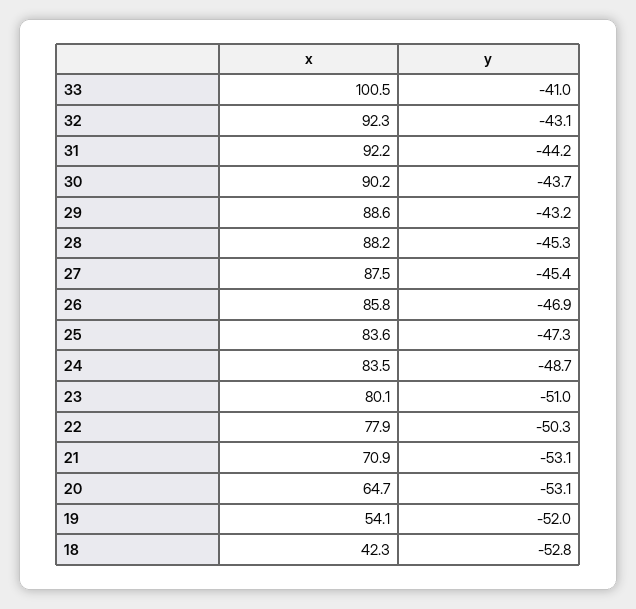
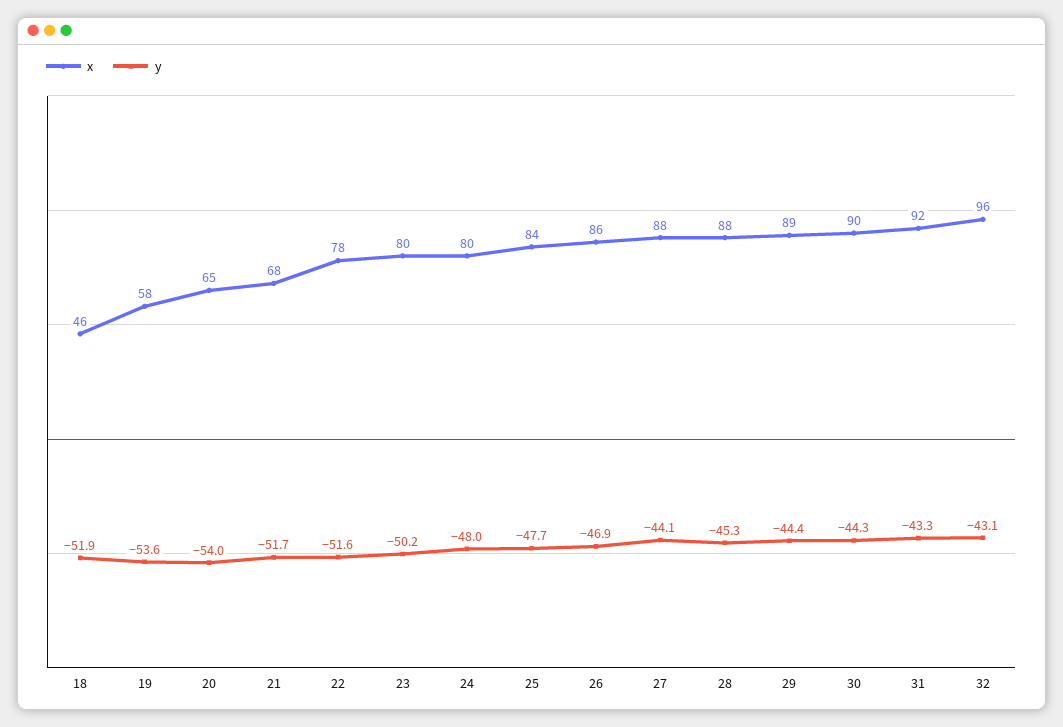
  {
    "x": {
-     "33": 100.5,
-     "32": 92.3,
+     "32": 96,
      "31": 92.2,
      "30": 90.2,
      "29": 88.6,
      "28": 88.2,
      "27": 87.5,
      "26": 85.8,
      "25": 83.6,
-     "24": 83.5,
+     "24": 80,
      "23": 80.1,
      "22": 77.9,
-     "21": 70.9,
+     "21": 68,
      "20": 64.7,
-     "19": 54.1,
+     "19": 58,
-     "18": 42.3
+     "18": 46
    },
    "y": {
-     "33": -41,
      "32": -43.1,
-     "31": -44.2,
+     "31": -43.3,
-     "30": -43.7,
+     "30": -44.3,
-     "29": -43.2,
+     "29": -44.4,
      "28": -45.3,
-     "27": -45.4,
+     "27": -44.1,
      "26": -46.9,
-     "25": -47.3,
+     "25": -47.7,
-     "24": -48.7,
+     "24": -48,
-     "23": -51,
+     "23": -50.2,
-     "22": -50.3,
+     "22": -51.6,
-     "21": -53.1,
+     "21": -51.7,
-     "20": -53.1,
+     "20": -54,
-     "19": -52,
+     "19": -53.6,
-     "18": -52.8
+     "18": -51.9
    }
  }

